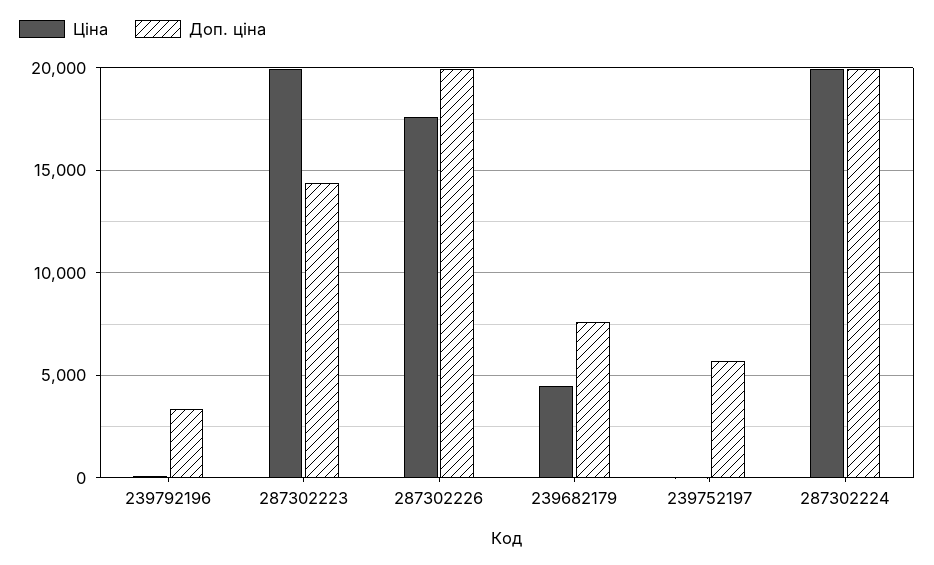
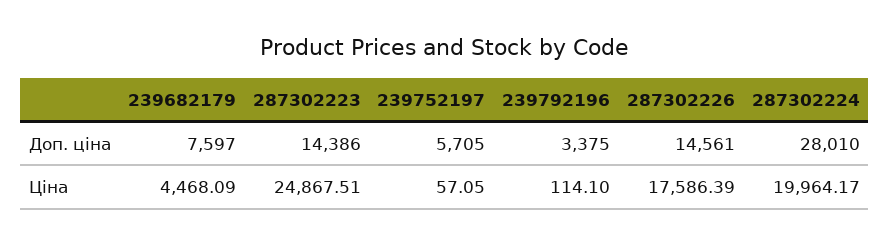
  {
    "Ціна": {
      "239792196": 114.1,
-     "287302223": 20000,
+     "287302223": 24867.51,
      "287302226": 17586.39,
      "239682179": 4468.09,
      "239752197": 57.05,
      "287302224": 19964.17
    },
    "Доп. ціна": {
      "239792196": 3375,
      "287302223": 14386,
-     "287302226": 20000,
+     "287302226": 14561,
      "239682179": 7597,
      "239752197": 5705,
-     "287302224": 20000
+     "287302224": 28010
    }
  }

